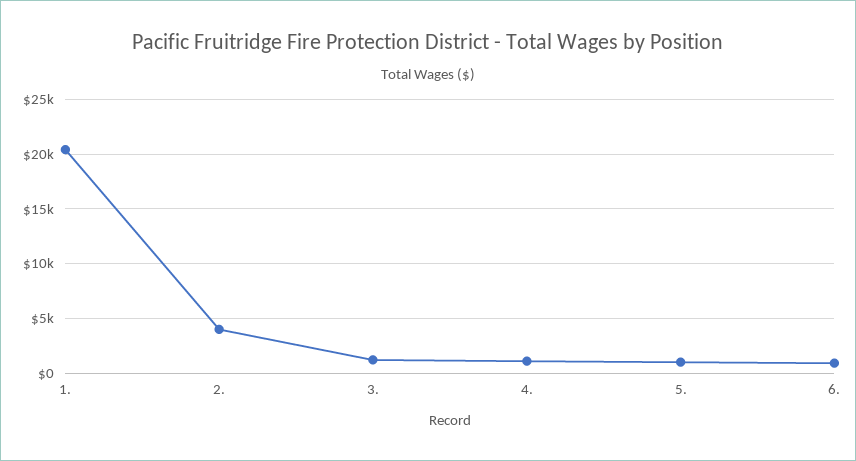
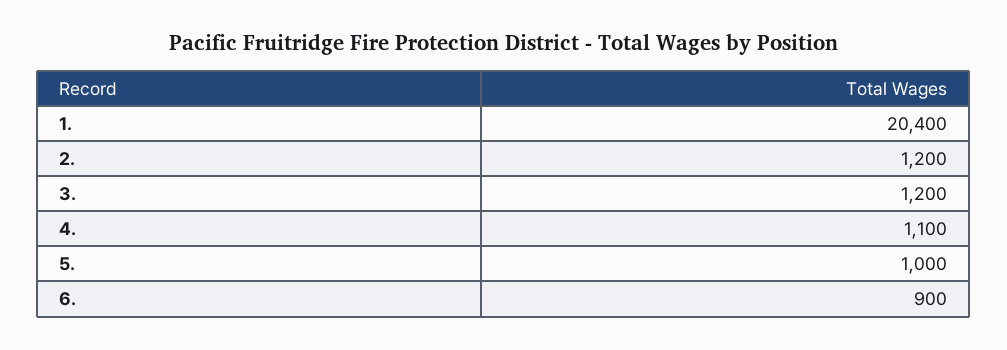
  {
    "1.": 20400,
-   "2.": 4000,
+   "2.": 1200,
    "3.": 1200,
    "4.": 1100,
    "5.": 1000,
    "6.": 900
  }

